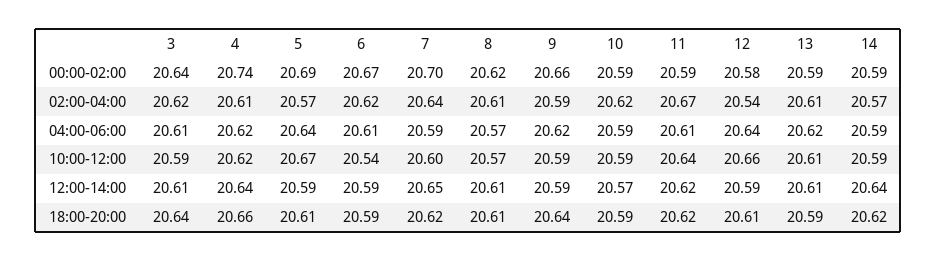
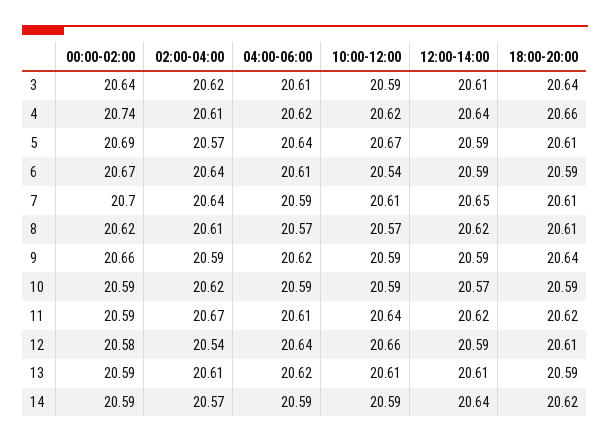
  {
    "3": {
      "00:00-02:00": 20.64,
      "02:00-04:00": 20.62,
      "04:00-06:00": 20.61,
      "10:00-12:00": 20.59,
      "12:00-14:00": 20.61,
      "18:00-20:00": 20.64
    },
    "4": {
      "00:00-02:00": 20.74,
      "02:00-04:00": 20.61,
      "04:00-06:00": 20.62,
      "10:00-12:00": 20.62,
      "12:00-14:00": 20.64,
      "18:00-20:00": 20.66
    },
    "5": {
      "00:00-02:00": 20.69,
      "02:00-04:00": 20.57,
      "04:00-06:00": 20.64,
      "10:00-12:00": 20.67,
      "12:00-14:00": 20.59,
      "18:00-20:00": 20.61
    },
    "6": {
      "00:00-02:00": 20.67,
-     "02:00-04:00": 20.62,
+     "02:00-04:00": 20.64,
      "04:00-06:00": 20.61,
      "10:00-12:00": 20.54,
      "12:00-14:00": 20.59,
      "18:00-20:00": 20.59
    },
    "7": {
      "00:00-02:00": 20.7,
      "02:00-04:00": 20.64,
      "04:00-06:00": 20.59,
-     "10:00-12:00": 20.6,
+     "10:00-12:00": 20.61,
      "12:00-14:00": 20.65,
-     "18:00-20:00": 20.62
+     "18:00-20:00": 20.61
    },
    "8": {
      "00:00-02:00": 20.62,
      "02:00-04:00": 20.61,
      "04:00-06:00": 20.57,
      "10:00-12:00": 20.57,
-     "12:00-14:00": 20.61,
+     "12:00-14:00": 20.62,
      "18:00-20:00": 20.61
    },
    "9": {
      "00:00-02:00": 20.66,
      "02:00-04:00": 20.59,
      "04:00-06:00": 20.62,
      "10:00-12:00": 20.59,
      "12:00-14:00": 20.59,
      "18:00-20:00": 20.64
    },
    "10": {
      "00:00-02:00": 20.59,
      "02:00-04:00": 20.62,
      "04:00-06:00": 20.59,
      "10:00-12:00": 20.59,
      "12:00-14:00": 20.57,
      "18:00-20:00": 20.59
    },
    "11": {
      "00:00-02:00": 20.59,
      "02:00-04:00": 20.67,
      "04:00-06:00": 20.61,
      "10:00-12:00": 20.64,
      "12:00-14:00": 20.62,
      "18:00-20:00": 20.62
    },
    "12": {
      "00:00-02:00": 20.58,
      "02:00-04:00": 20.54,
      "04:00-06:00": 20.64,
      "10:00-12:00": 20.66,
      "12:00-14:00": 20.59,
      "18:00-20:00": 20.61
    },
    "13": {
      "00:00-02:00": 20.59,
      "02:00-04:00": 20.61,
      "04:00-06:00": 20.62,
      "10:00-12:00": 20.61,
      "12:00-14:00": 20.61,
      "18:00-20:00": 20.59
    },
    "14": {
      "00:00-02:00": 20.59,
      "02:00-04:00": 20.57,
      "04:00-06:00": 20.59,
      "10:00-12:00": 20.59,
      "12:00-14:00": 20.64,
      "18:00-20:00": 20.62
    }
  }

